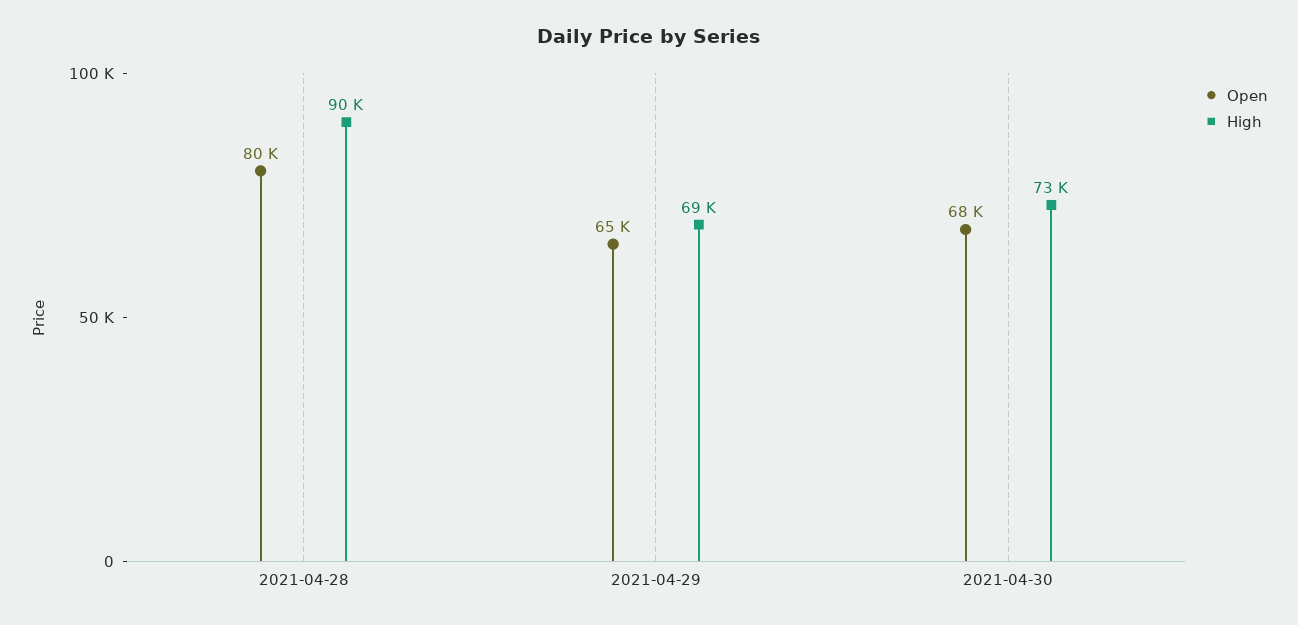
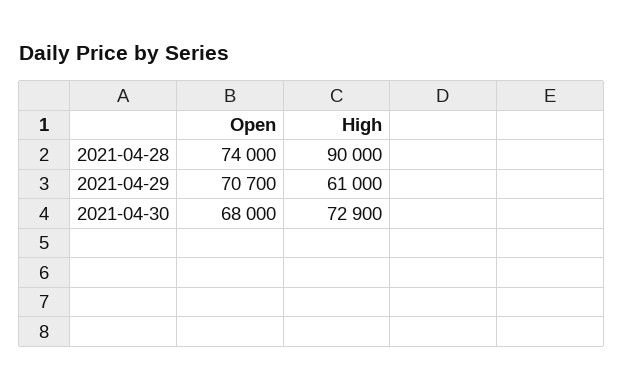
  {
    "Open": {
-     "2021-04-28": 80000,
+     "2021-04-28": 74000,
-     "2021-04-29": 65000,
+     "2021-04-29": 70700,
      "2021-04-30": 68000
    },
    "High": {
      "2021-04-28": 90000,
-     "2021-04-29": 69000,
+     "2021-04-29": 61000,
      "2021-04-30": 72900
    }
  }

